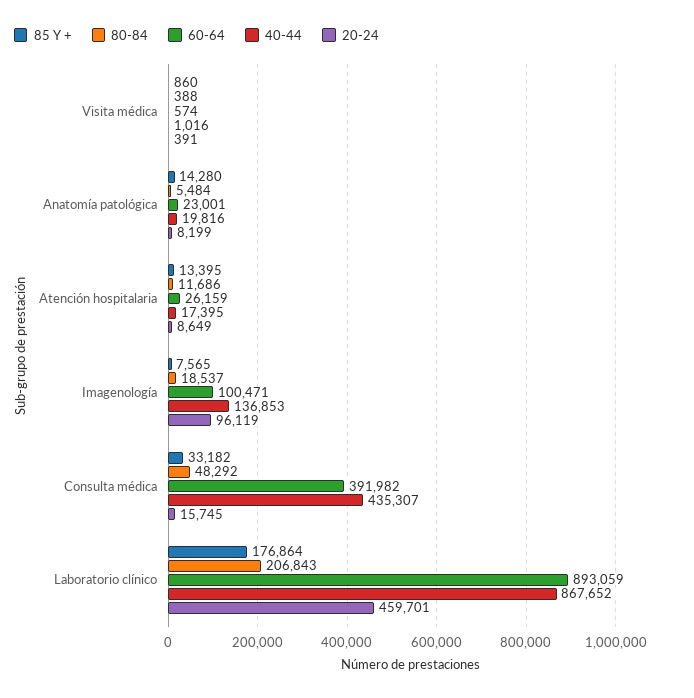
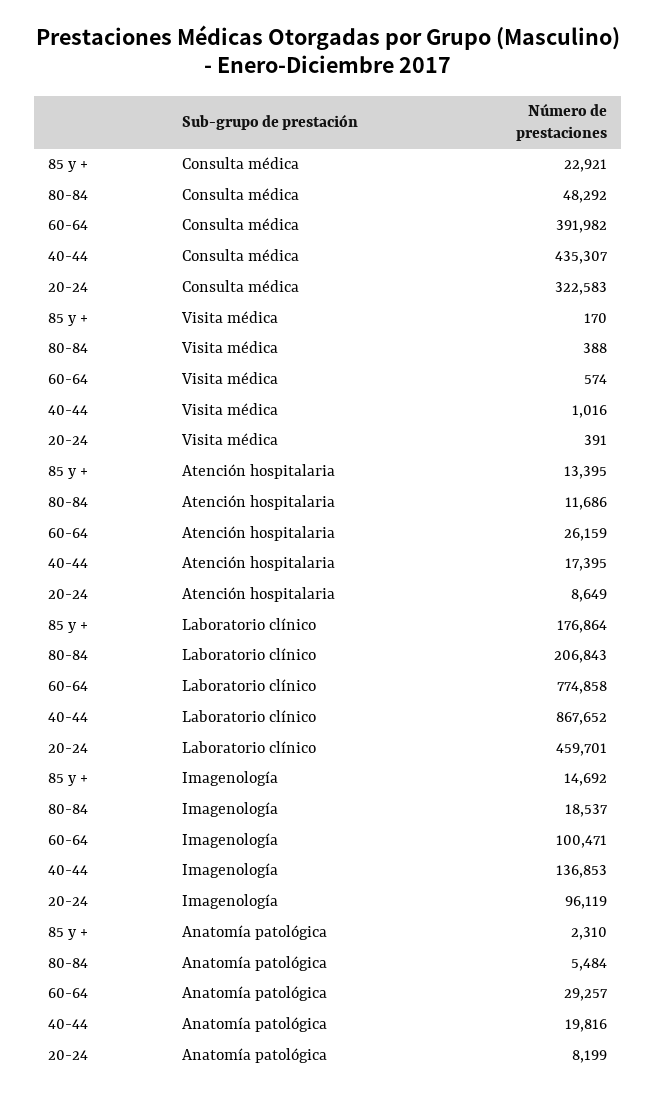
  {
    "85 Y +": {
-     "Visita médica": 860,
+     "Visita médica": 170,
-     "Anatomía patológica": 14280,
+     "Anatomía patológica": 2310,
      "Atención hospitalaria": 13395,
-     "Imagenología": 7565,
+     "Imagenología": 14692,
-     "Consulta médica": 33182,
+     "Consulta médica": 22921,
      "Laboratorio clínico": 176864
    },
    "80-84": {
      "Visita médica": 388,
      "Anatomía patológica": 5484,
      "Atención hospitalaria": 11686,
      "Imagenología": 18537,
      "Consulta médica": 48292,
      "Laboratorio clínico": 206843
    },
    "60-64": {
      "Visita médica": 574,
-     "Anatomía patológica": 23001,
+     "Anatomía patológica": 29257,
      "Atención hospitalaria": 26159,
      "Imagenología": 100471,
      "Consulta médica": 391982,
-     "Laboratorio clínico": 893059
+     "Laboratorio clínico": 774858
    },
    "40-44": {
      "Visita médica": 1016,
      "Anatomía patológica": 19816,
      "Atención hospitalaria": 17395,
      "Imagenología": 136853,
      "Consulta médica": 435307,
      "Laboratorio clínico": 867652
    },
    "20-24": {
      "Visita médica": 391,
      "Anatomía patológica": 8199,
      "Atención hospitalaria": 8649,
      "Imagenología": 96119,
-     "Consulta médica": 15745,
+     "Consulta médica": 322583,
      "Laboratorio clínico": 459701
    }
  }

